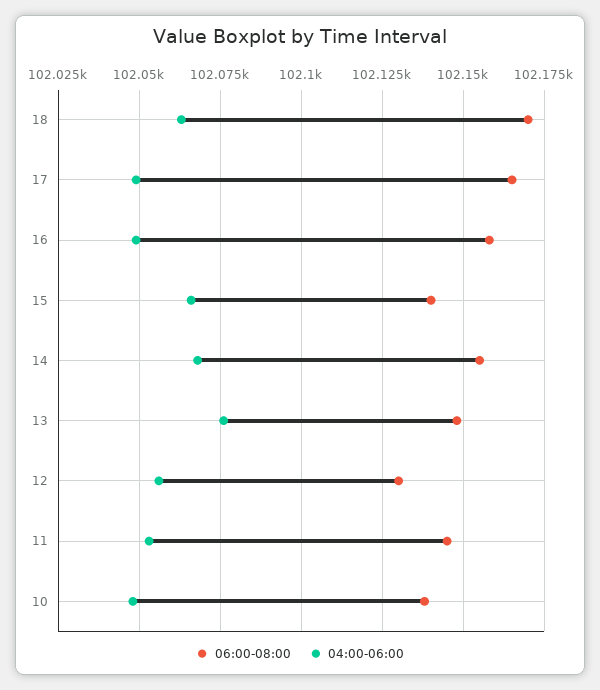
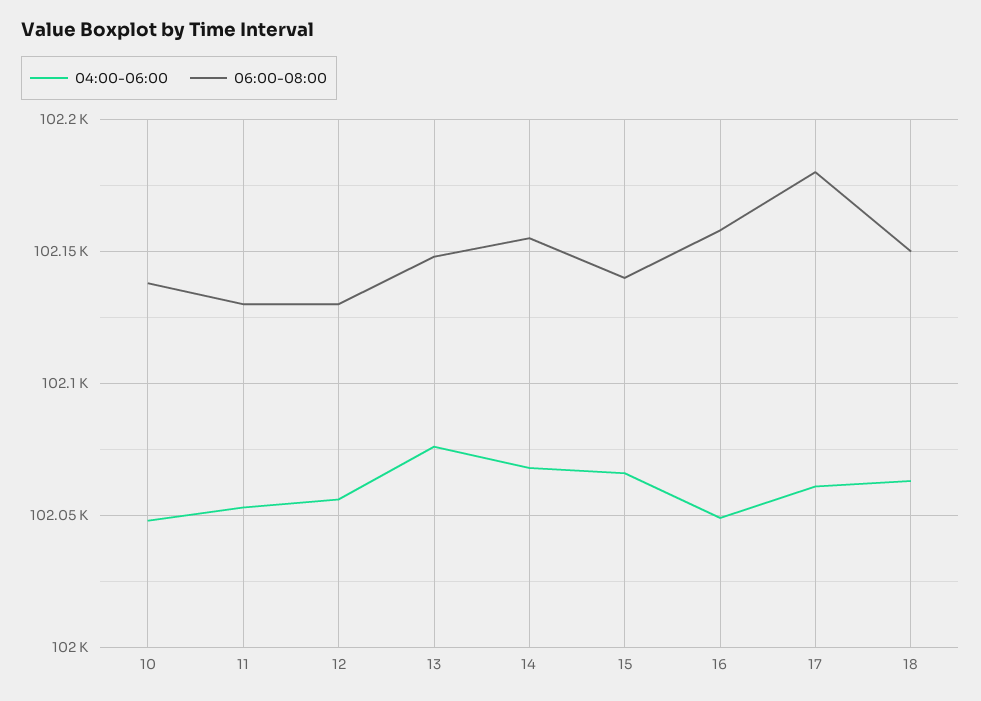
  {
    "06:00-08:00": {
-     "18": 102170,
+     "18": 102150,
-     "17": 102165,
+     "17": 102180,
      "16": 102160,
      "15": 102140,
      "14": 102155,
      "13": 102150,
      "12": 102130,
-     "11": 102145,
+     "11": 102130,
      "10": 102140
    },
    "04:00-06:00": {
      "18": 102065,
-     "17": 102050,
+     "17": 102060,
      "16": 102050,
      "15": 102065,
      "14": 102070,
      "13": 102075,
      "12": 102055,
      "11": 102055,
      "10": 102050
    }
  }

